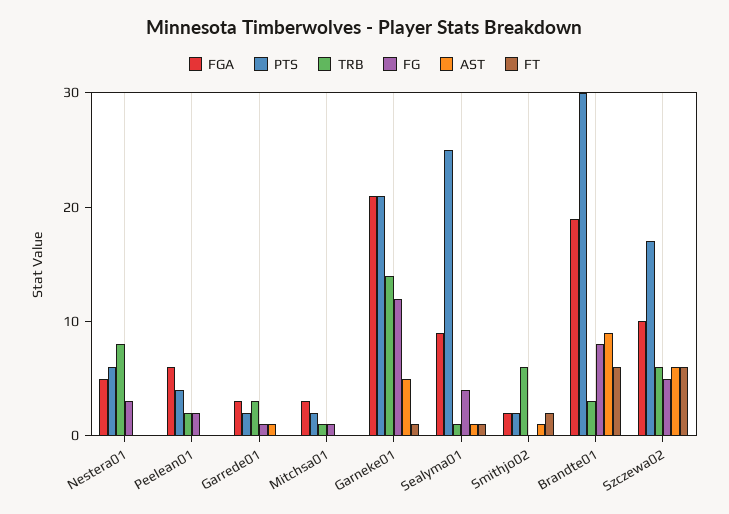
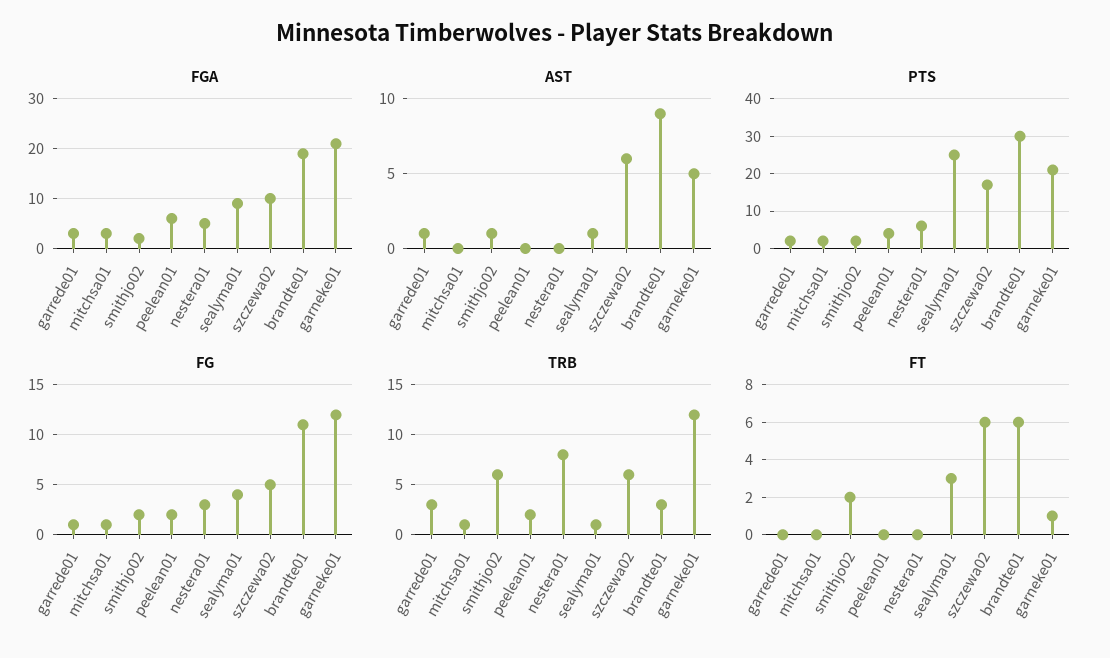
  {
    "FGA": {
      "Nestera01": 5,
      "Peelean01": 6,
      "Garrede01": 3,
      "Mitchsa01": 3,
      "Garneke01": 21,
      "Sealyma01": 9,
      "Smithjo02": 2,
      "Brandte01": 19,
      "Szczewa02": 10
    },
    "PTS": {
      "Nestera01": 6,
      "Peelean01": 4,
      "Garrede01": 2,
      "Mitchsa01": 2,
      "Garneke01": 21,
      "Sealyma01": 25,
      "Smithjo02": 2,
      "Brandte01": 30,
      "Szczewa02": 17
    },
    "TRB": {
      "Nestera01": 8,
      "Peelean01": 2,
      "Garrede01": 3,
      "Mitchsa01": 1,
-     "Garneke01": 14,
+     "Garneke01": 12,
      "Sealyma01": 1,
      "Smithjo02": 6,
      "Brandte01": 3,
      "Szczewa02": 6
    },
    "FG": {
      "Nestera01": 3,
      "Peelean01": 2,
      "Garrede01": 1,
      "Mitchsa01": 1,
      "Garneke01": 12,
      "Sealyma01": 4,
-     "Smithjo02": 0,
+     "Smithjo02": 2,
-     "Brandte01": 8,
+     "Brandte01": 11,
      "Szczewa02": 5
    },
    "AST": {
      "Nestera01": 0,
      "Peelean01": 0,
      "Garrede01": 1,
      "Mitchsa01": 0,
      "Garneke01": 5,
      "Sealyma01": 1,
      "Smithjo02": 1,
      "Brandte01": 9,
      "Szczewa02": 6
    },
    "FT": {
      "Nestera01": 0,
      "Peelean01": 0,
      "Garrede01": 0,
      "Mitchsa01": 0,
      "Garneke01": 1,
-     "Sealyma01": 1,
+     "Sealyma01": 3,
      "Smithjo02": 2,
      "Brandte01": 6,
      "Szczewa02": 6
    }
  }

